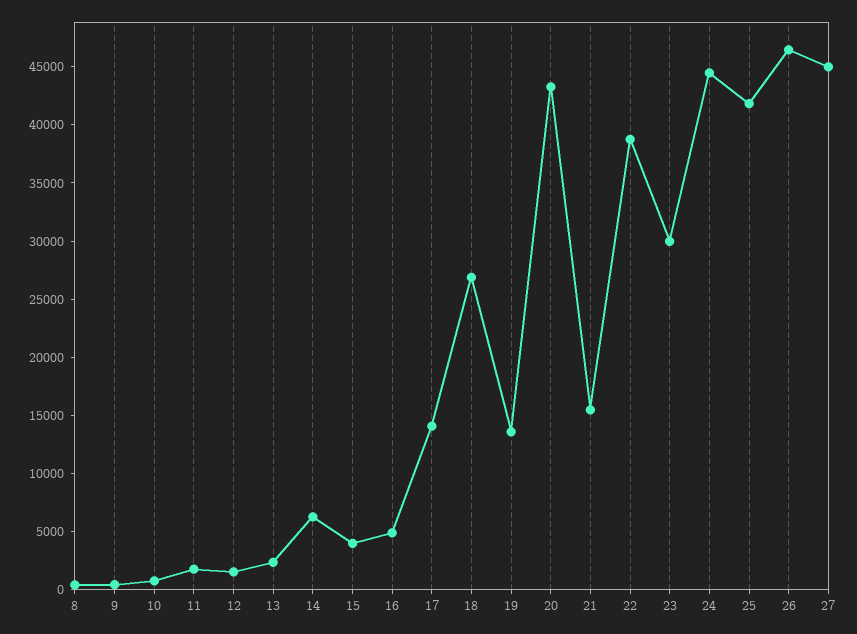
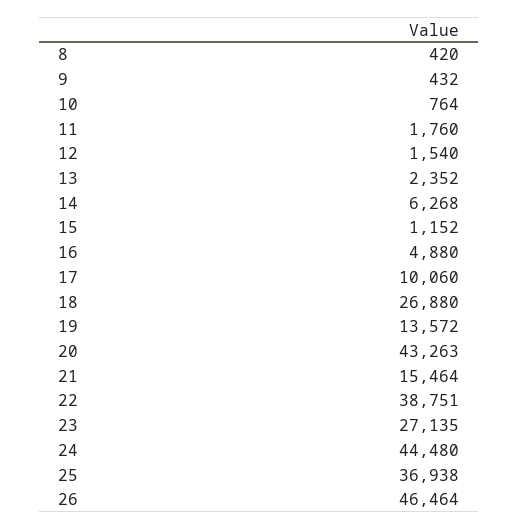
  {
    "8": 420,
    "9": 432,
    "10": 764,
    "11": 1760,
    "12": 1540,
    "13": 2352,
    "14": 6268,
-   "15": 4000,
+   "15": 1152,
    "16": 4880,
-   "17": 14000,
+   "17": 10060,
    "18": 26880,
    "19": 13572,
    "20": 43263,
    "21": 15464,
    "22": 38751,
-   "23": 30000,
+   "23": 27135,
    "24": 44480,
-   "25": 42000,
+   "25": 36938,
-   "26": 46464,
+   "26": 46464
-   "27": 45000
  }

